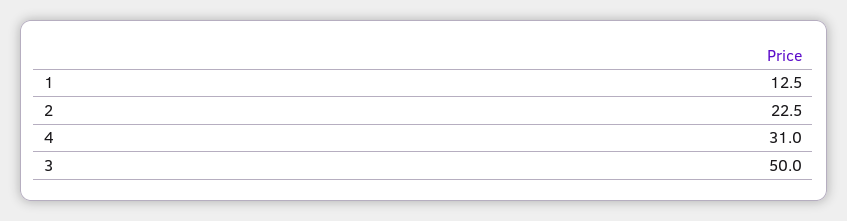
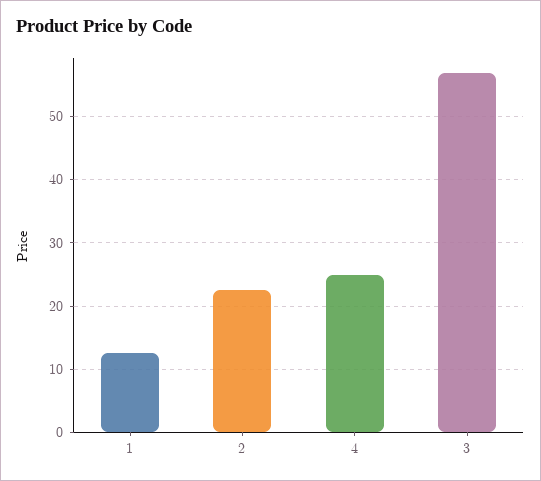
  {
    "1": 12.5,
    "2": 22.5,
-   "4": 31,
+   "4": 25,
-   "3": 50
+   "3": 57
  }

